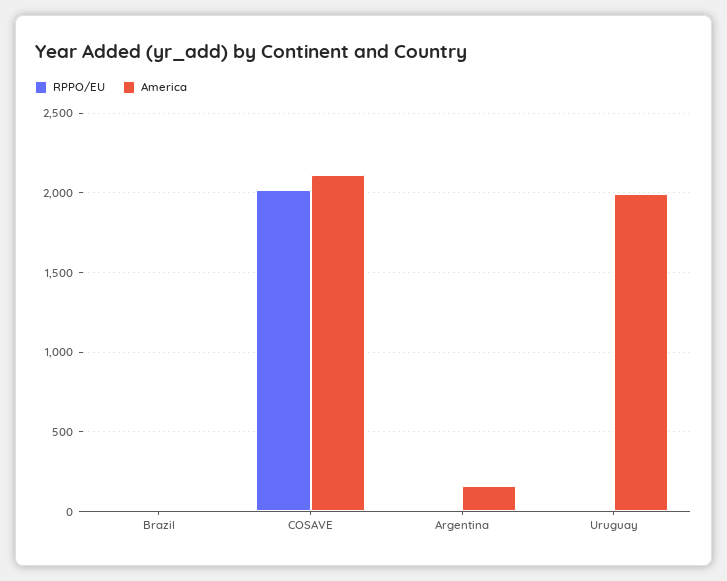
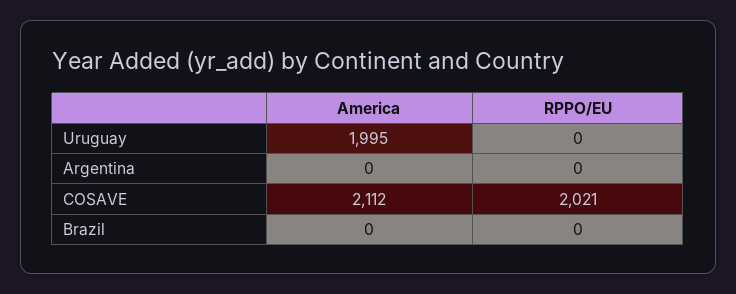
  {
    "RPPO/EU": {
      "Brazil": 0,
      "COSAVE": 2021,
      "Argentina": 0,
      "Uruguay": 0
    },
    "America": {
      "Brazil": 0,
      "COSAVE": 2112,
-     "Argentina": 150,
+     "Argentina": 0,
      "Uruguay": 1995
    }
  }

